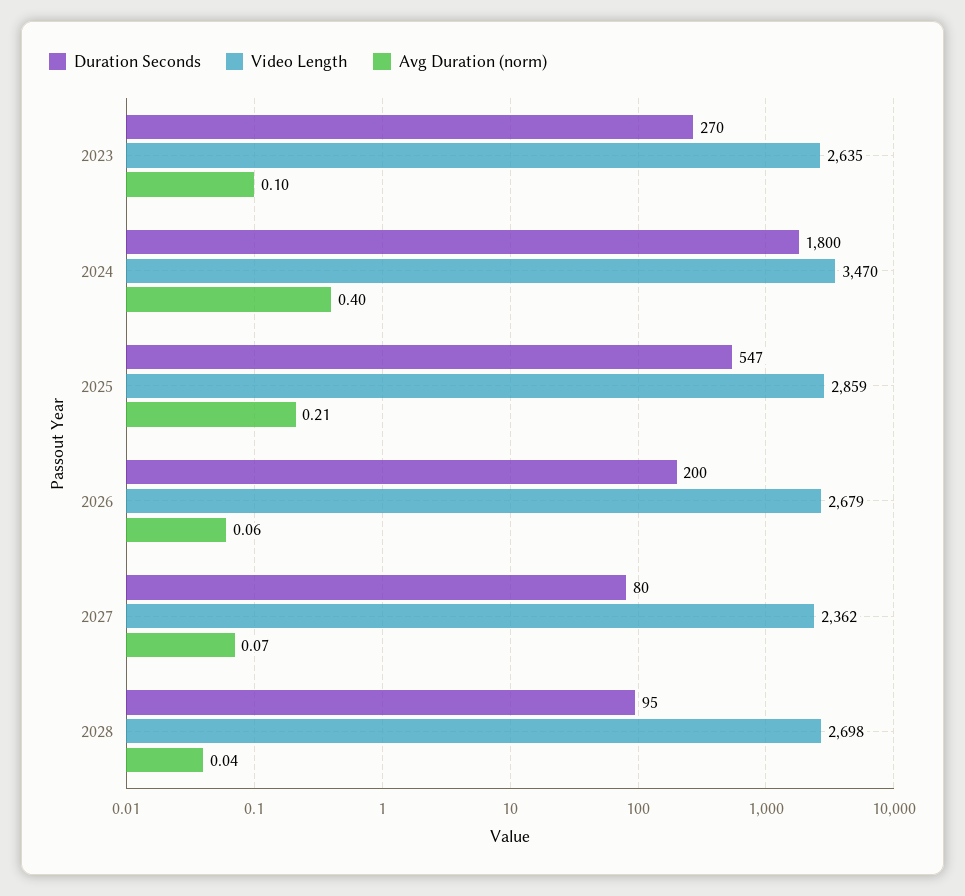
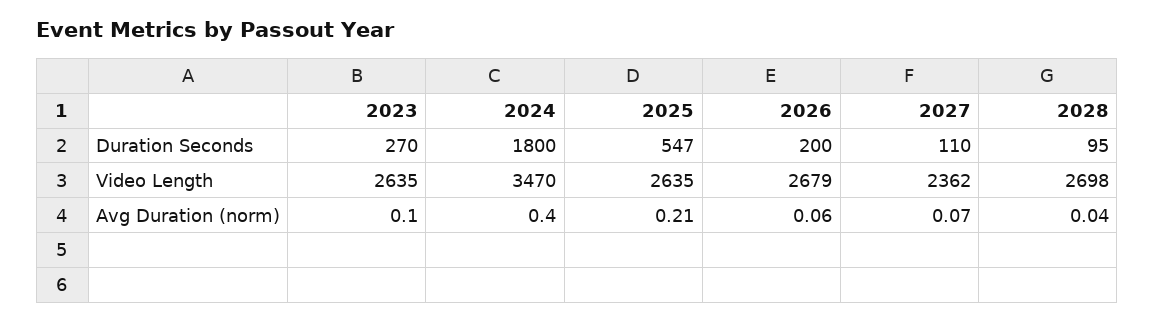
  {
    "Duration Seconds": {
      "2023": 270,
      "2024": 1800,
      "2025": 547,
      "2026": 200,
-     "2027": 80,
+     "2027": 110,
      "2028": 95
    },
    "Video Length": {
      "2023": 2635,
      "2024": 3470,
-     "2025": 2859,
+     "2025": 2635,
      "2026": 2679,
      "2027": 2362,
      "2028": 2698
    },
    "Avg Duration (norm)": {
      "2023": 0.1,
      "2024": 0.4,
      "2025": 0.21,
      "2026": 0.06,
      "2027": 0.07,
      "2028": 0.04
    }
  }

